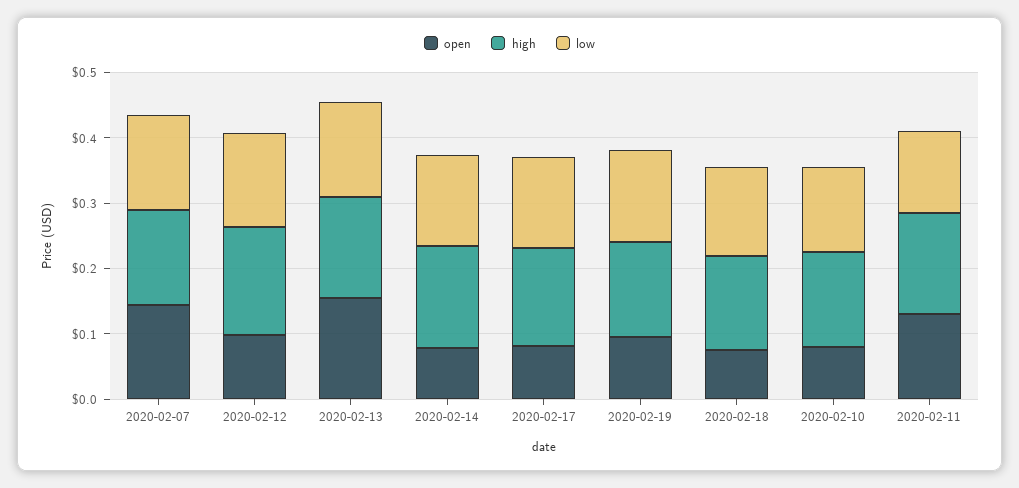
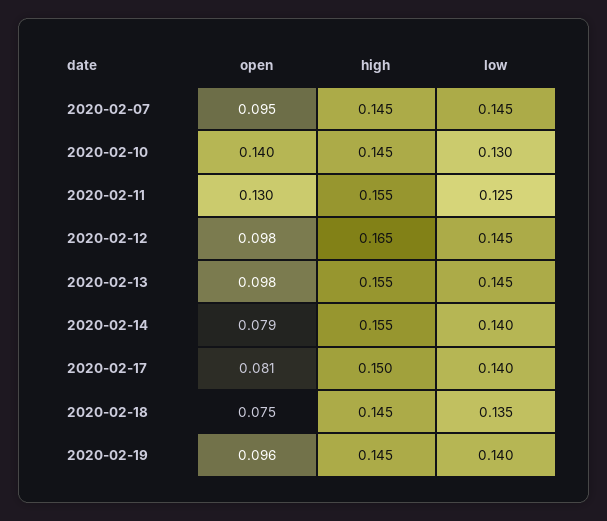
  {
    "open": {
-     "2020-02-07": 0.14,
+     "2020-02-07": 0.095,
      "2020-02-12": 0.098,
-     "2020-02-13": 0.16,
+     "2020-02-13": 0.098,
      "2020-02-14": 0.079,
      "2020-02-17": 0.081,
      "2020-02-19": 0.096,
      "2020-02-18": 0.075,
-     "2020-02-10": 0.08,
+     "2020-02-10": 0.14,
      "2020-02-11": 0.13
    },
    "high": {
      "2020-02-07": 0.145,
      "2020-02-12": 0.165,
      "2020-02-13": 0.155,
      "2020-02-14": 0.155,
      "2020-02-17": 0.15,
      "2020-02-19": 0.145,
      "2020-02-18": 0.145,
      "2020-02-10": 0.145,
      "2020-02-11": 0.155
    },
    "low": {
      "2020-02-07": 0.145,
      "2020-02-12": 0.145,
      "2020-02-13": 0.145,
      "2020-02-14": 0.14,
      "2020-02-17": 0.14,
      "2020-02-19": 0.14,
      "2020-02-18": 0.135,
      "2020-02-10": 0.13,
      "2020-02-11": 0.125
    }
  }

